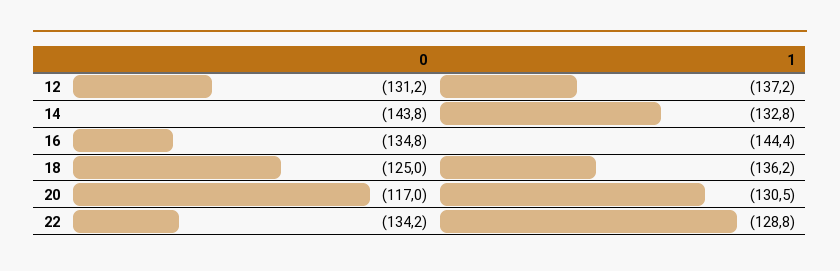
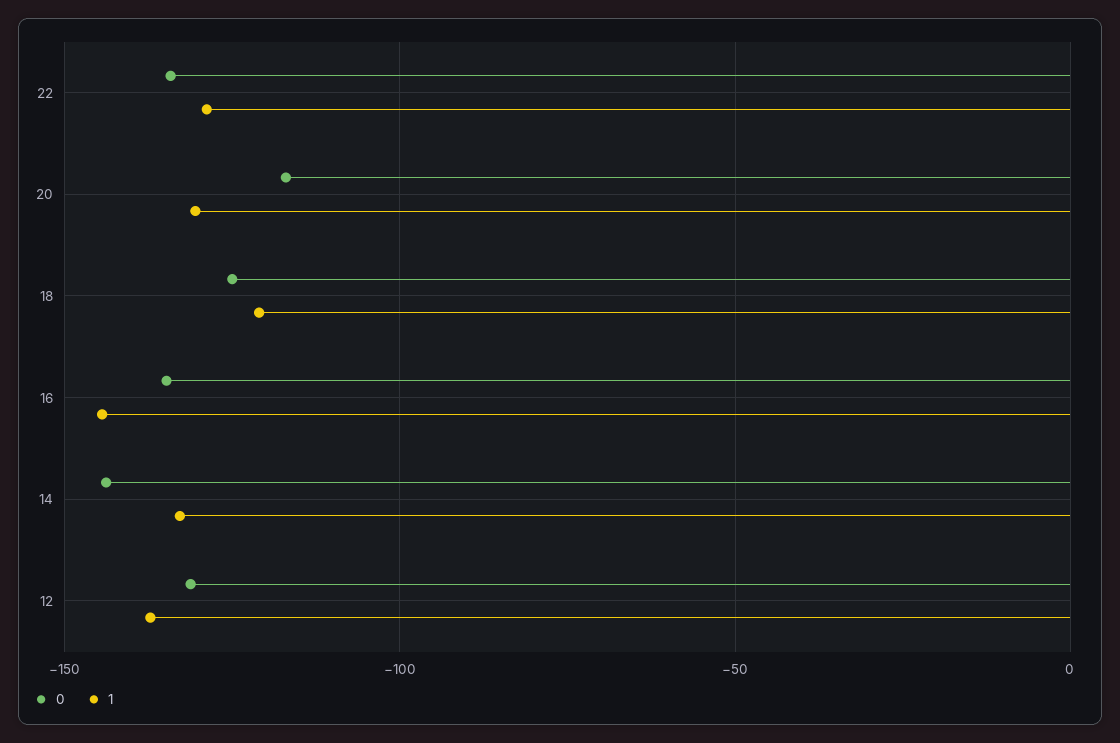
  {
    "0": {
      "12": -131.2,
      "14": -143.8,
      "16": -134.8,
      "18": -125,
      "20": -117,
      "22": -134.2
    },
    "1": {
      "12": -137.2,
      "14": -132.8,
      "16": -144.4,
-     "18": -136.2,
+     "18": -120,
      "20": -130.5,
      "22": -128.8
    }
  }

